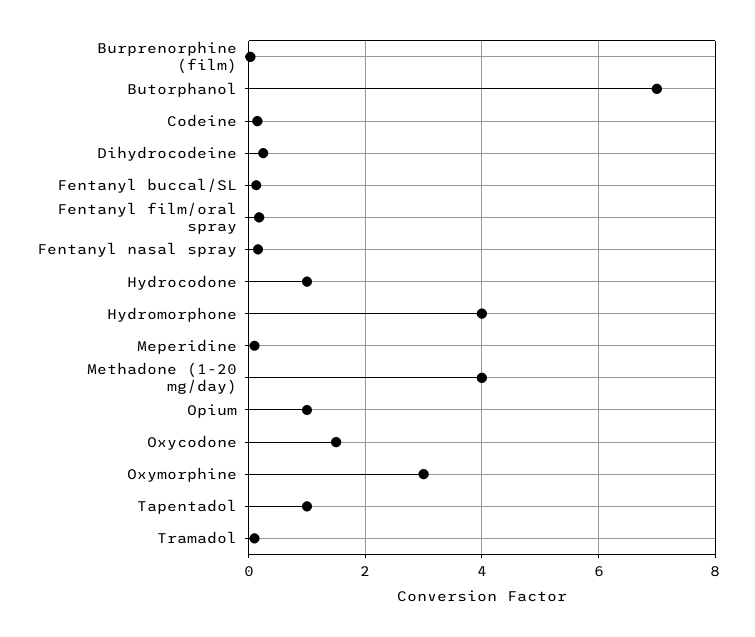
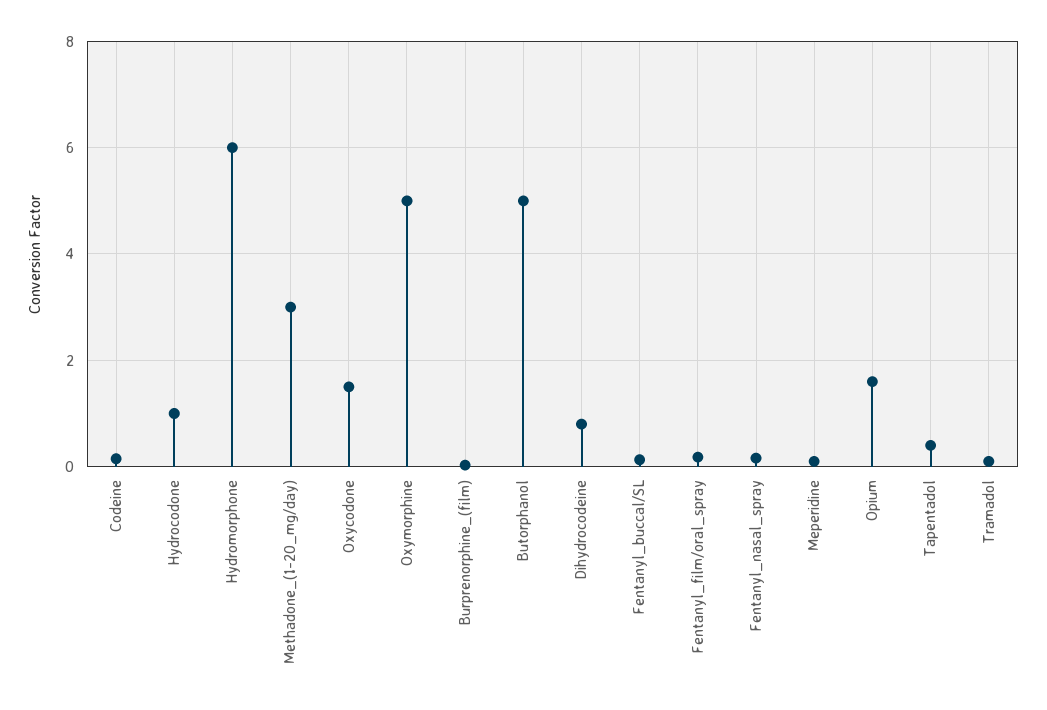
  {
    "Burprenorphine (film)": 0,
-   "Butorphanol": 7,
+   "Butorphanol": 5,
    "Codeine": 0.2,
-   "Dihydrocodeine": 0.2,
+   "Dihydrocodeine": 0.8,
    "Fentanyl buccal/SL": 0.2,
    "Fentanyl film/oral spray": 0.2,
    "Fentanyl nasal spray": 0.2,
    "Hydrocodone": 1,
-   "Hydromorphone": 4,
+   "Hydromorphone": 6,
    "Meperidine": 0.2,
-   "Methadone (1-20 mg/day)": 4,
+   "Methadone (1-20 mg/day)": 3,
-   "Opium": 1,
+   "Opium": 1.6,
    "Oxycodone": 1.6,
-   "Oxymorphine": 3,
+   "Oxymorphine": 5,
-   "Tapentadol": 1,
+   "Tapentadol": 0.4,
    "Tramadol": 0.2
  }

